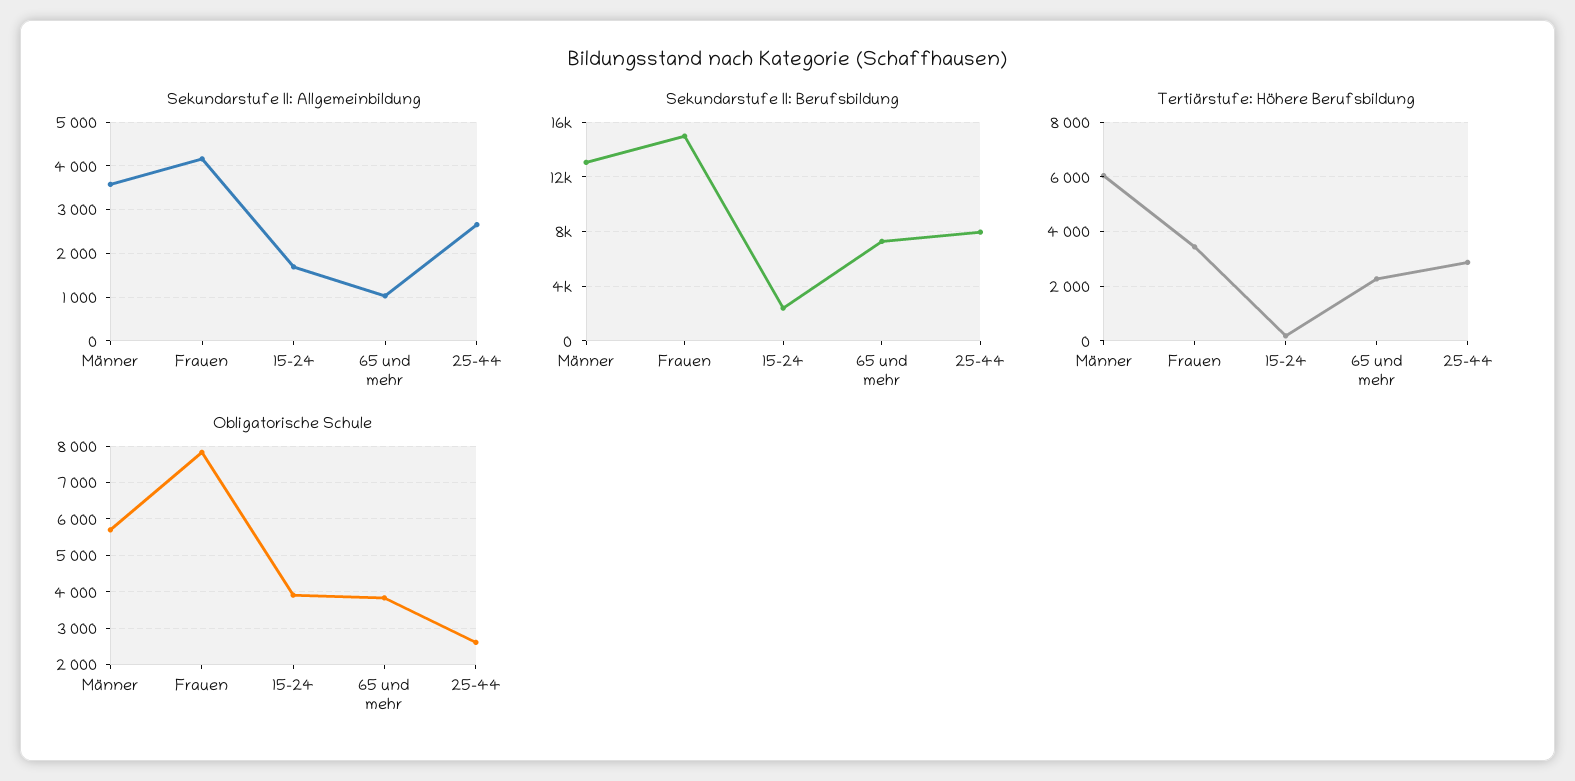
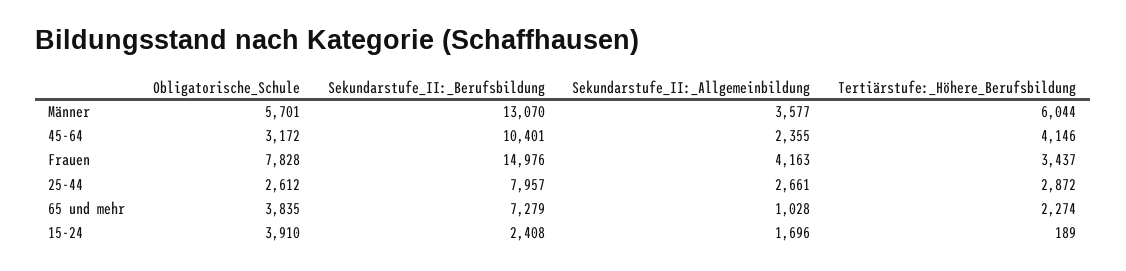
  {
    "Sekundarstufe II: Allgemeinbildung": {
      "Männer": 3577,
      "Frauen": 4163,
      "15-24": 1696,
      "65 und mehr": 1028,
-     "25-44": 2661
+     "25-44": 2661,
+     "45-64": 2355
    },
    "Sekundarstufe II: Berufsbildung": {
      "Männer": 13070,
      "Frauen": 14976,
      "15-24": 2408,
      "65 und mehr": 7279,
-     "25-44": 7957
+     "25-44": 7957,
+     "45-64": 10401
    },
    "Tertiärstufe: Höhere Berufsbildung": {
      "Männer": 6044,
      "Frauen": 3437,
      "15-24": 189,
      "65 und mehr": 2274,
-     "25-44": 2872
+     "25-44": 2872,
+     "45-64": 4146
    },
    "Obligatorische Schule": {
      "Männer": 5701,
      "Frauen": 7828,
      "15-24": 3910,
      "65 und mehr": 3835,
-     "25-44": 2612
+     "25-44": 2612,
+     "45-64": 3172
    }
  }

